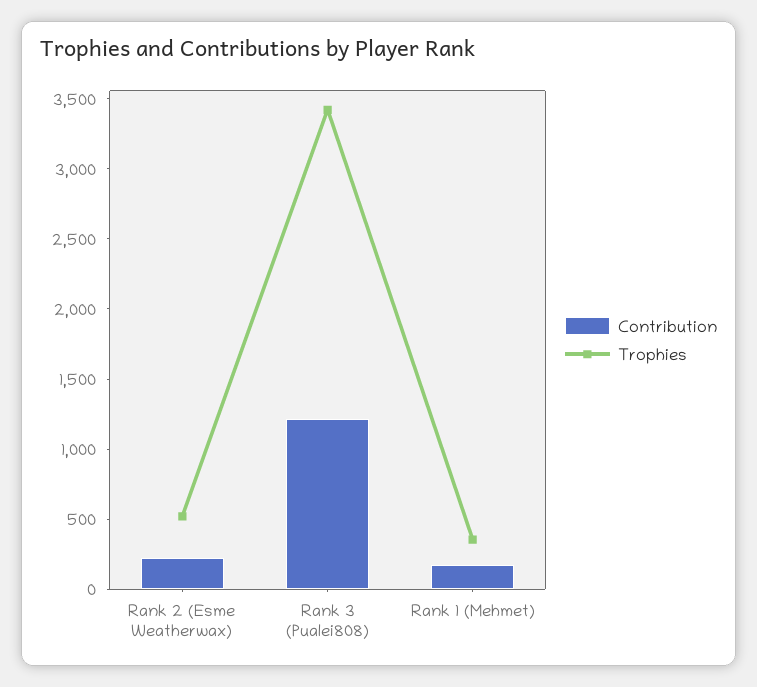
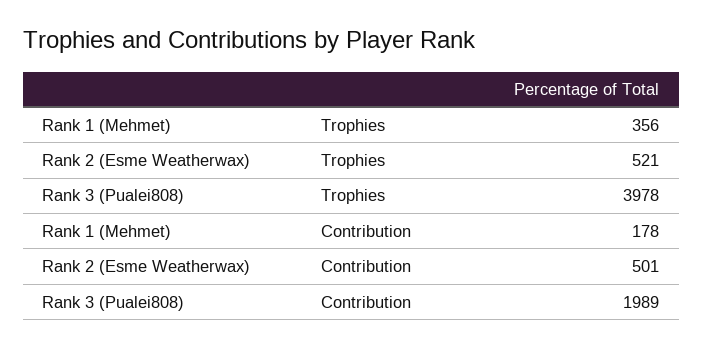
  {
    "Contribution": {
-     "Rank 2 (Esme Weatherwax)": 200,
+     "Rank 2 (Esme Weatherwax)": 501,
-     "Rank 3 (Pualei808)": 1200,
+     "Rank 3 (Pualei808)": 1989,
      "Rank 1 (Mehmet)": 178
    },
    "Trophies": {
      "Rank 2 (Esme Weatherwax)": 521,
-     "Rank 3 (Pualei808)": 3400,
+     "Rank 3 (Pualei808)": 3978,
      "Rank 1 (Mehmet)": 356
    }
  }

